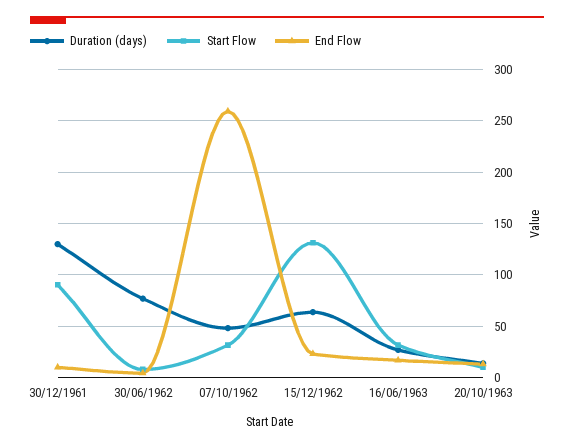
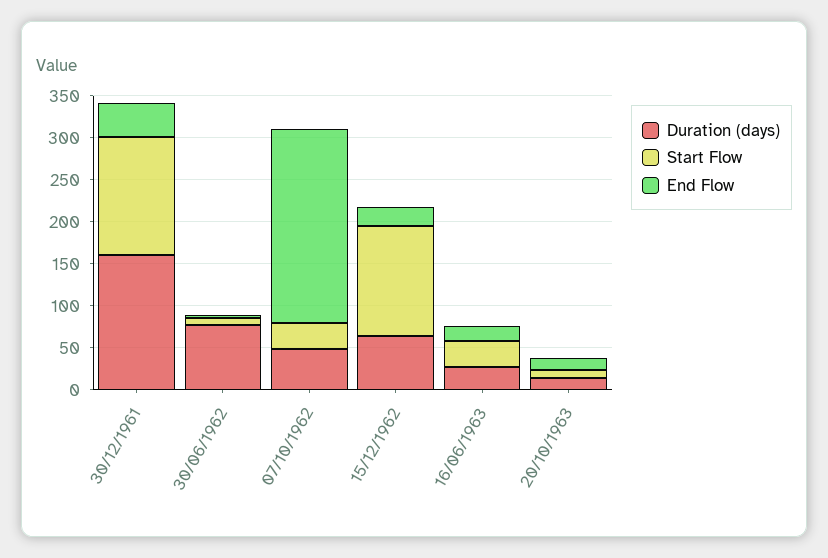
  {
    "Duration (days)": {
-     "30/12/1961": 130,
+     "30/12/1961": 160,
      "30/06/1962": 80,
      "07/10/1962": 50,
      "15/12/1962": 60,
      "16/06/1963": 30,
      "20/10/1963": 10
    },
    "Start Flow": {
-     "30/12/1961": 90,
+     "30/12/1961": 140,
      "30/06/1962": 10,
      "07/10/1962": 30,
      "15/12/1962": 130,
      "16/06/1963": 30,
      "20/10/1963": 10
    },
    "End Flow": {
-     "30/12/1961": 10,
+     "30/12/1961": 40,
      "30/06/1962": 0,
-     "07/10/1962": 260,
+     "07/10/1962": 230,
      "15/12/1962": 20,
      "16/06/1963": 20,
      "20/10/1963": 10
    }
  }

